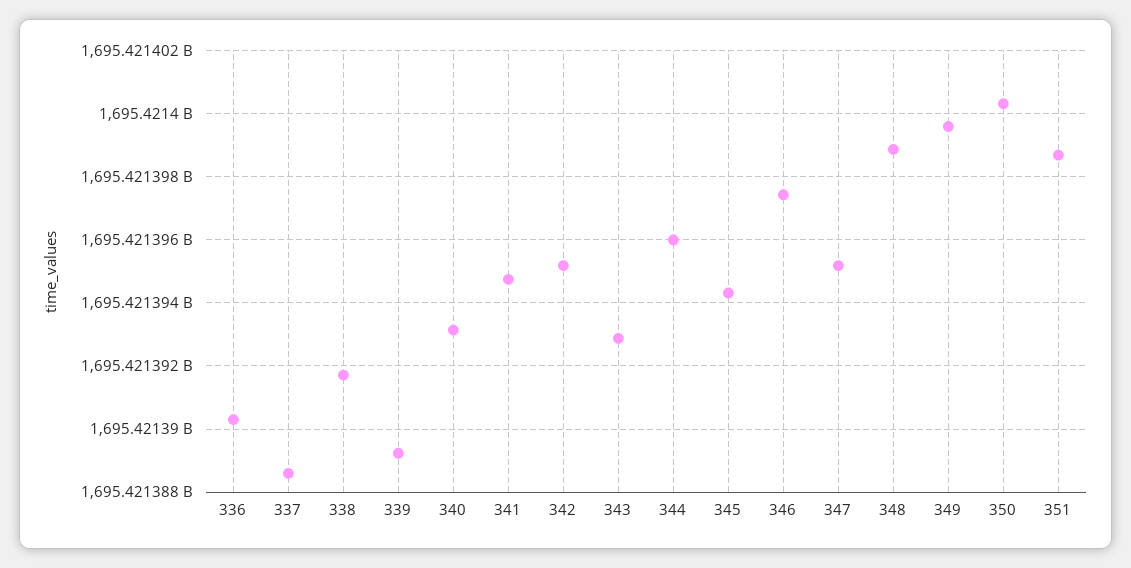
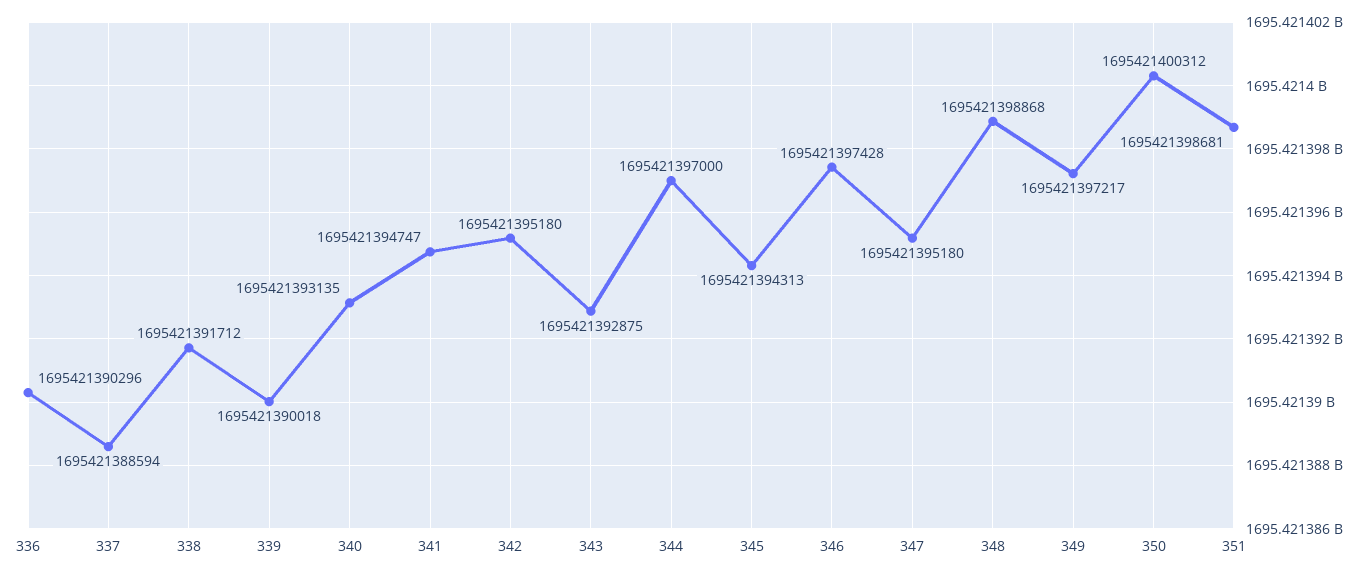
  {
    "336": 1695421390296,
    "337": 1695421388594,
    "338": 1695421391712,
-   "339": 1695421389200,
+   "339": 1695421390018,
    "340": 1695421393135,
    "341": 1695421394747,
    "342": 1695421395180,
    "343": 1695421392875,
-   "344": 1695421396000,
+   "344": 1695421397000,
    "345": 1695421394313,
    "346": 1695421397428,
    "347": 1695421395180,
    "348": 1695421398868,
-   "349": 1695421399600,
+   "349": 1695421397217,
    "350": 1695421400312,
    "351": 1695421398681
  }

